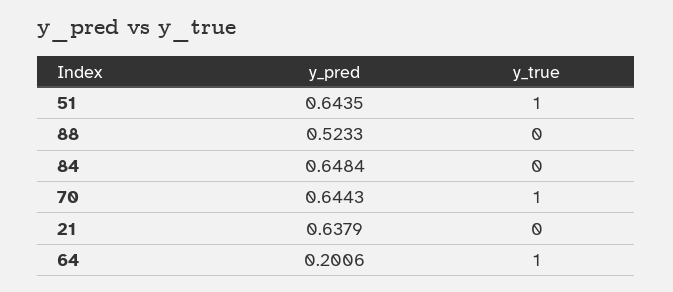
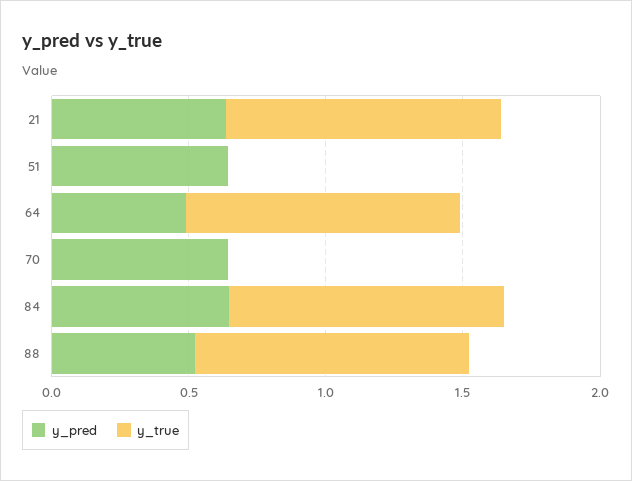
  {
    "y_pred": {
      "51": 0.6435,
      "88": 0.5233,
      "84": 0.6484,
      "70": 0.6443,
      "21": 0.6379,
-     "64": 0.2006
+     "64": 0.5
    },
    "y_true": {
-     "51": 1,
+     "51": 0,
-     "88": 0,
+     "88": 1,
-     "84": 0,
+     "84": 1,
-     "70": 1,
+     "70": 0,
-     "21": 0,
+     "21": 1,
      "64": 1
    }
  }

